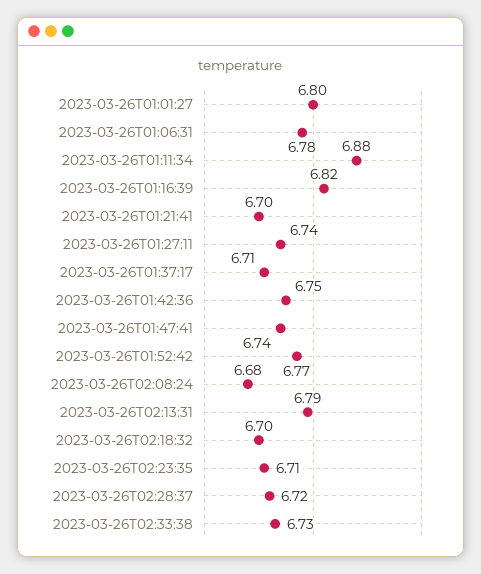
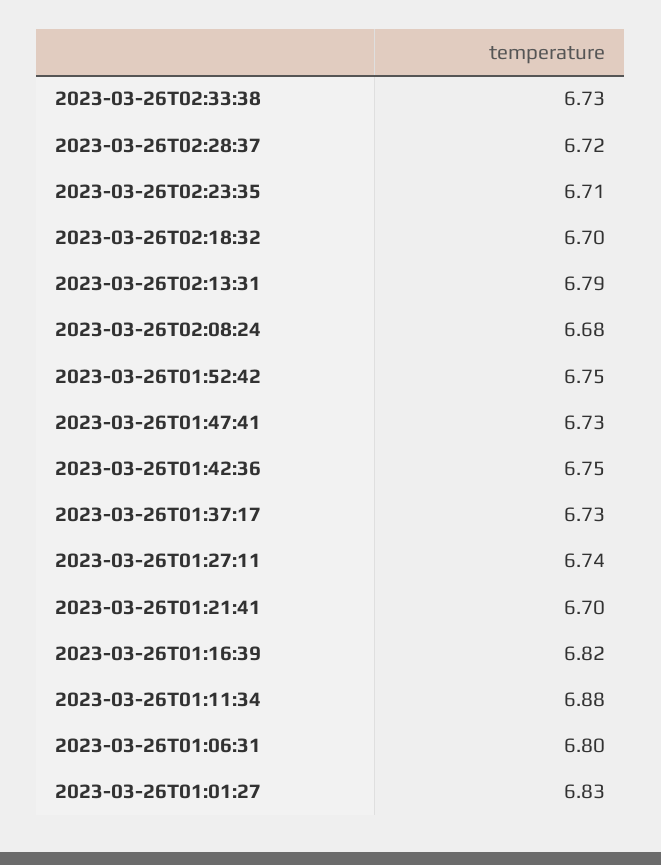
  {
-   "2023-03-26T01:01:27": 6.8,
+   "2023-03-26T01:01:27": 6.83,
-   "2023-03-26T01:06:31": 6.78,
+   "2023-03-26T01:06:31": 6.8,
    "2023-03-26T01:11:34": 6.88,
    "2023-03-26T01:16:39": 6.82,
    "2023-03-26T01:21:41": 6.7,
    "2023-03-26T01:27:11": 6.74,
-   "2023-03-26T01:37:17": 6.71,
+   "2023-03-26T01:37:17": 6.73,
    "2023-03-26T01:42:36": 6.75,
-   "2023-03-26T01:47:41": 6.74,
+   "2023-03-26T01:47:41": 6.73,
-   "2023-03-26T01:52:42": 6.77,
+   "2023-03-26T01:52:42": 6.75,
    "2023-03-26T02:08:24": 6.68,
    "2023-03-26T02:13:31": 6.79,
    "2023-03-26T02:18:32": 6.7,
    "2023-03-26T02:23:35": 6.71,
    "2023-03-26T02:28:37": 6.72,
    "2023-03-26T02:33:38": 6.73
  }

